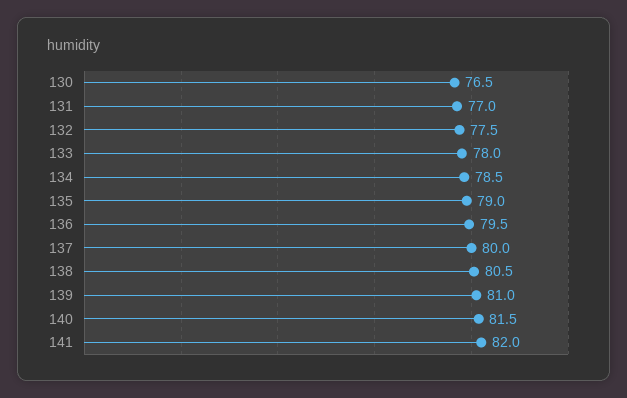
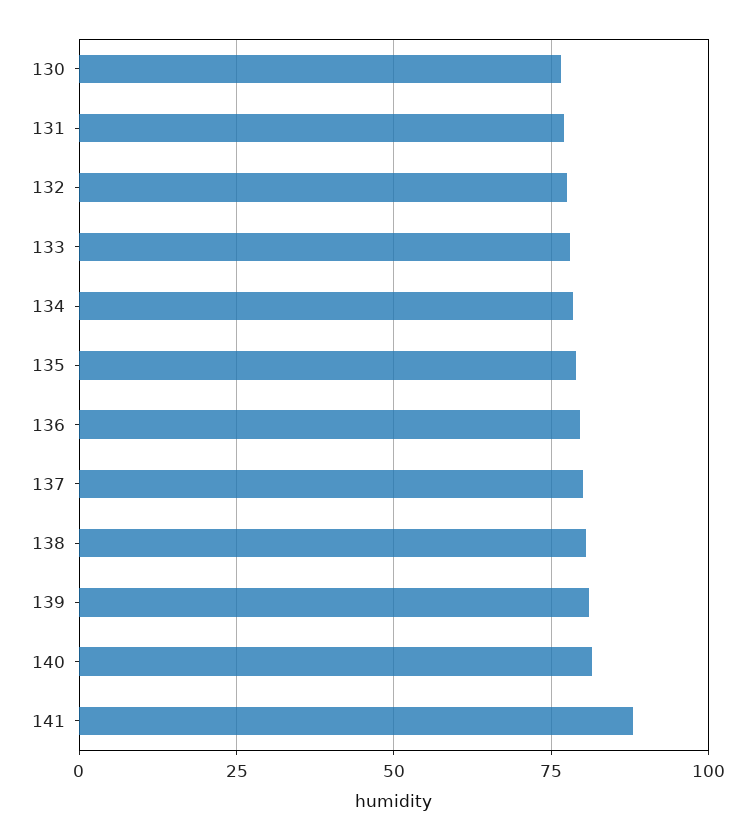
  {
    "130": 76.5,
    "131": 77,
    "132": 77.5,
    "133": 78,
    "134": 78.5,
    "135": 79,
    "136": 79.5,
    "137": 80,
    "138": 80.5,
    "139": 81,
    "140": 81.5,
-   "141": 82
+   "141": 87.5
  }

